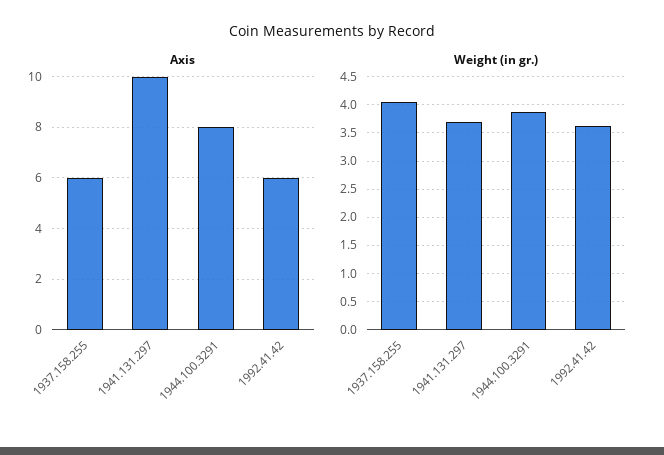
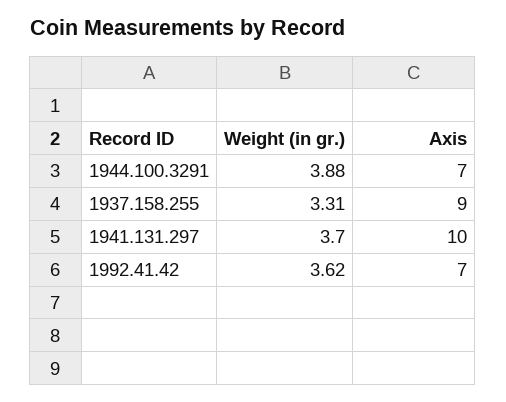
  {
    "Axis": {
-     "1937.158.255": 6,
+     "1937.158.255": 9,
      "1941.131.297": 10,
-     "1944.100.3291": 8,
+     "1944.100.3291": 7,
-     "1992.41.42": 6
+     "1992.41.42": 7
    },
    "Weight (in gr.)": {
-     "1937.158.255": 4,
+     "1937.158.255": 3.31,
      "1941.131.297": 3.7,
      "1944.100.3291": 3.88,
      "1992.41.42": 3.62
    }
  }

